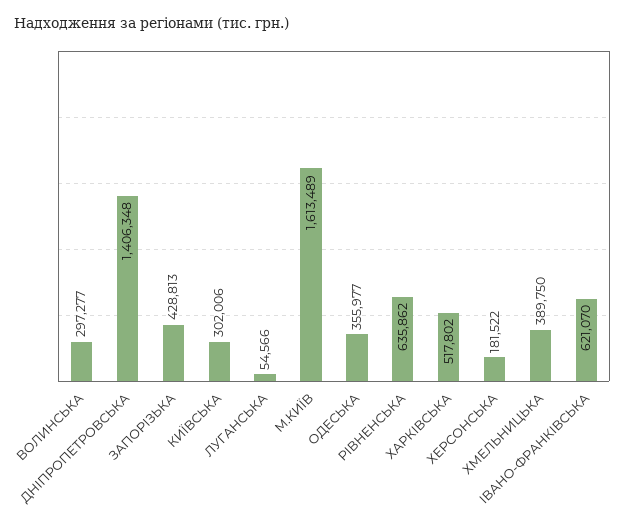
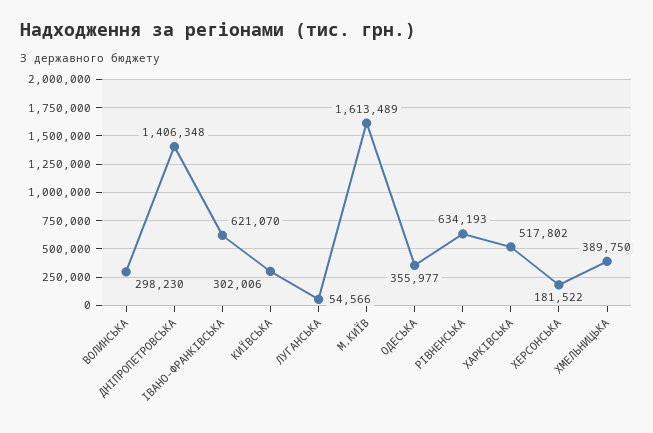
  {
-   "ВОЛИНСЬКА": 297277,
+   "ВОЛИНСЬКА": 298230,
    "ДНІПРОПЕТРОВСЬКА": 1406348,
-   "ЗАПОРІЗЬКА": 428813,
    "КИЇВСЬКА": 302006,
    "ЛУГАНСЬКА": 54566,
    "М.КИЇВ": 1613489,
    "ОДЕСЬКА": 355977,
-   "РІВНЕНСЬКА": 635862,
+   "РІВНЕНСЬКА": 634193,
    "ХАРКІВСЬКА": 517802,
    "ХЕРСОНСЬКА": 181522,
    "ХМЕЛЬНИЦЬКА": 389750,
    "ІВАНО-ФРАНКІВСЬКА": 621070
  }

